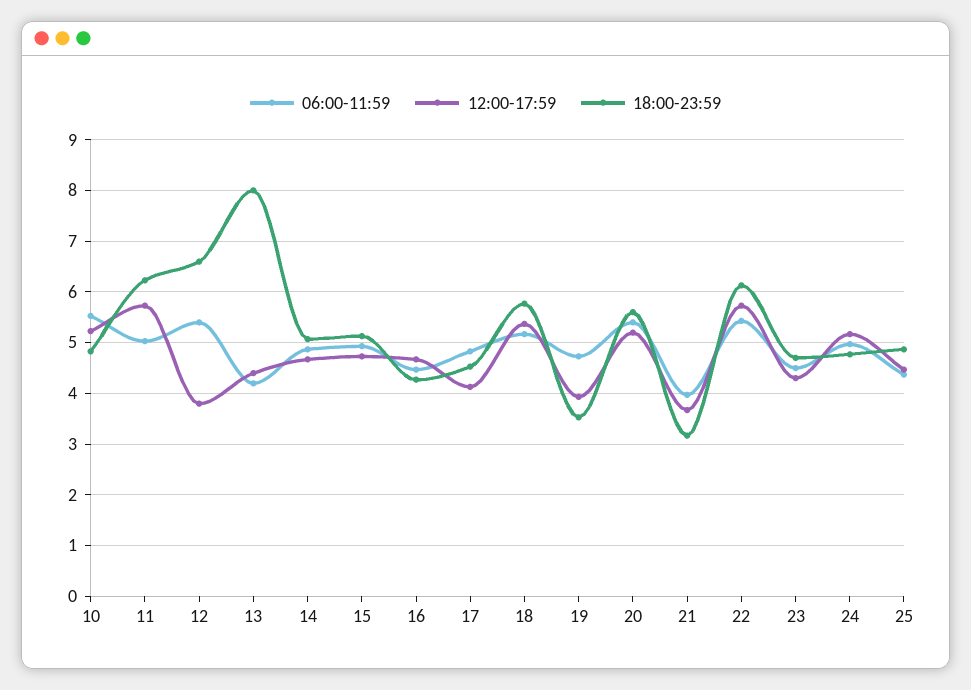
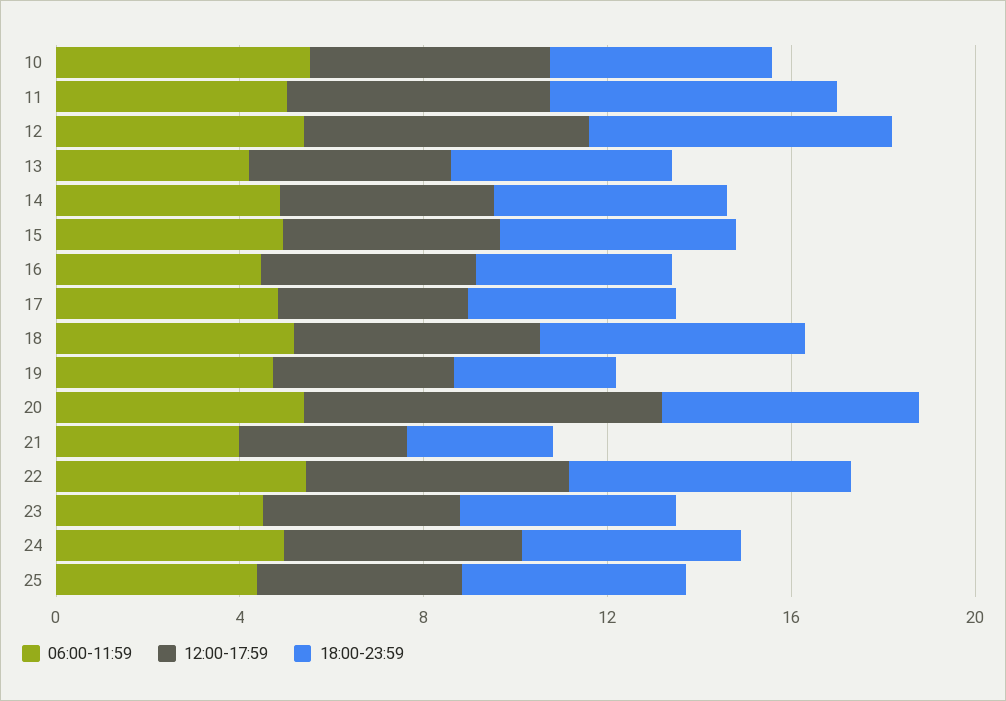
  {
    "06:00-11:59": {
      "10": 5.6,
      "11": 5,
      "12": 5.4,
      "13": 4.2,
      "14": 4.8,
      "15": 5,
      "16": 4.4,
      "17": 4.8,
      "18": 5.2,
      "19": 4.8,
      "20": 5.4,
      "21": 4,
      "22": 5.4,
      "23": 4.6,
      "24": 5,
      "25": 4.4
    },
    "12:00-17:59": {
      "10": 5.2,
      "11": 5.8,
-     "12": 3.8,
+     "12": 6,
      "13": 4.4,
      "14": 4.6,
      "15": 4.8,
      "16": 4.6,
      "17": 4.2,
      "18": 5.4,
      "19": 4,
-     "20": 5.2,
+     "20": 8,
      "21": 3.6,
      "22": 5.8,
      "23": 4.4,
      "24": 5.2,
      "25": 4.4
    },
    "18:00-23:59": {
      "10": 4.8,
      "11": 6.2,
      "12": 6.6,
-     "13": 8,
+     "13": 5,
      "14": 5,
      "15": 5.2,
      "16": 4.2,
      "17": 4.6,
      "18": 5.8,
      "19": 3.6,
      "20": 5.6,
      "21": 3.2,
      "22": 6.2,
      "23": 4.8,
      "24": 4.8,
      "25": 4.8
    }
  }

